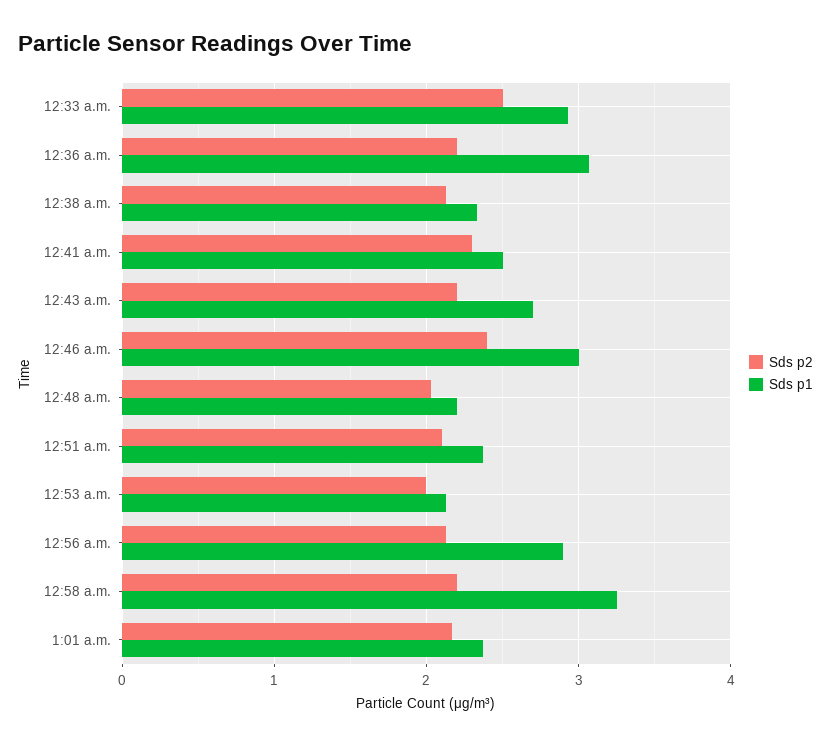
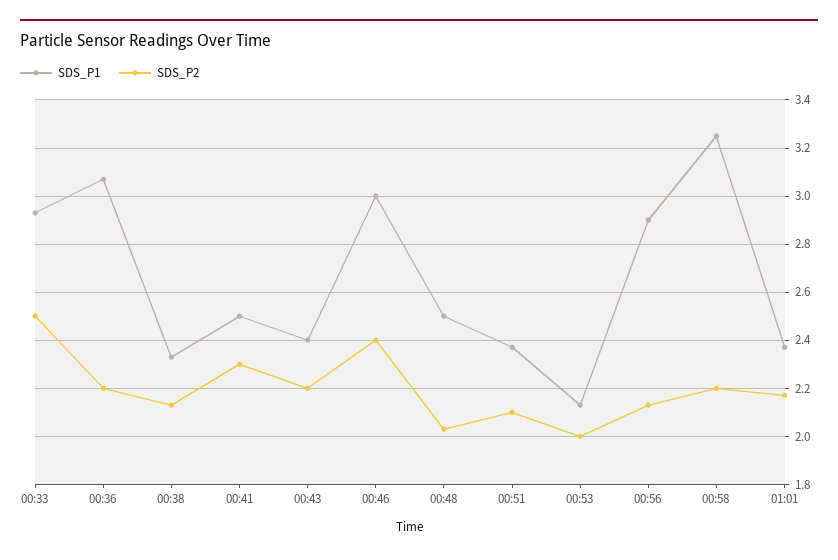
  {
    "Sds p2": {
      "12:33 a.m.": 2.5,
      "12:36 a.m.": 2.2,
      "12:38 a.m.": 2.15,
      "12:41 a.m.": 2.3,
      "12:43 a.m.": 2.2,
      "12:46 a.m.": 2.4,
      "12:48 a.m.": 2.05,
      "12:51 a.m.": 2.1,
      "12:53 a.m.": 2,
      "12:56 a.m.": 2.15,
      "12:58 a.m.": 2.2,
      "1:01 a.m.": 2.15
    },
    "Sds p1": {
      "12:33 a.m.": 2.95,
      "12:36 a.m.": 3.05,
      "12:38 a.m.": 2.35,
      "12:41 a.m.": 2.5,
-     "12:43 a.m.": 2.7,
+     "12:43 a.m.": 2.4,
      "12:46 a.m.": 3,
-     "12:48 a.m.": 2.2,
+     "12:48 a.m.": 2.5,
      "12:51 a.m.": 2.35,
      "12:53 a.m.": 2.15,
      "12:56 a.m.": 2.9,
      "12:58 a.m.": 3.25,
      "1:01 a.m.": 2.35
    }
  }

